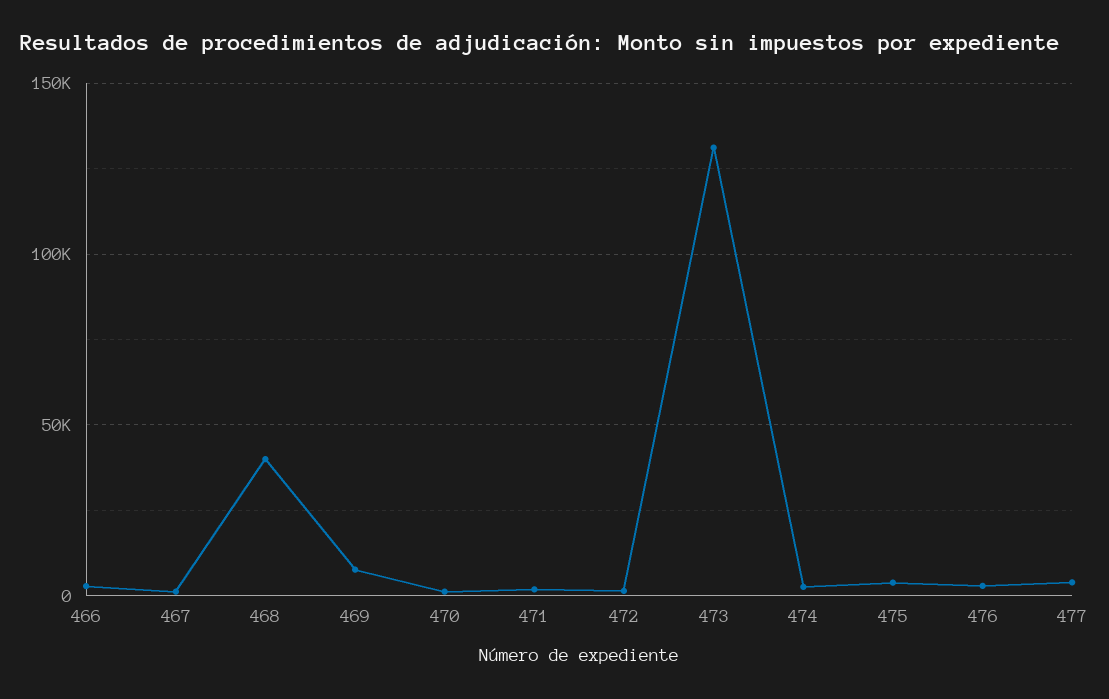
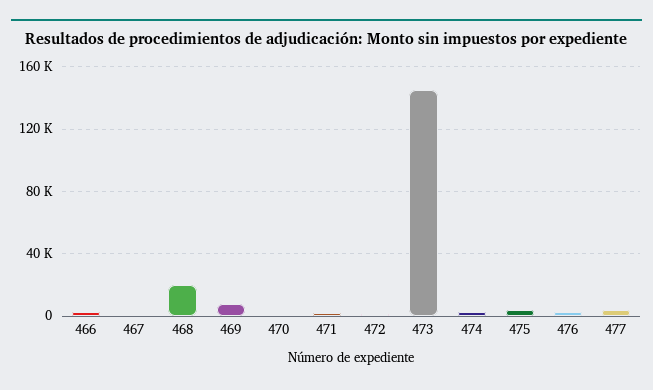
  {
    "466": 5000,
    "467": 0,
-   "468": 40000,
+   "468": 20000,
    "469": 10000,
    "470": 0,
    "471": 0,
    "472": 0,
-   "473": 130000,
+   "473": 145000,
    "474": 5000,
    "475": 5000,
    "476": 5000,
    "477": 5000
  }

